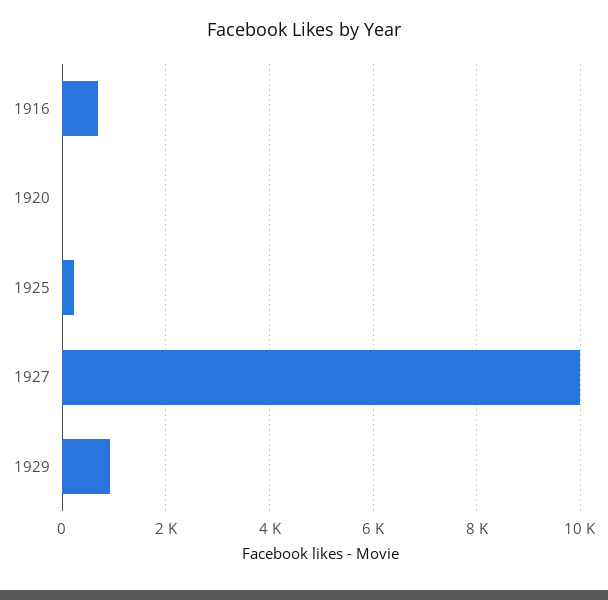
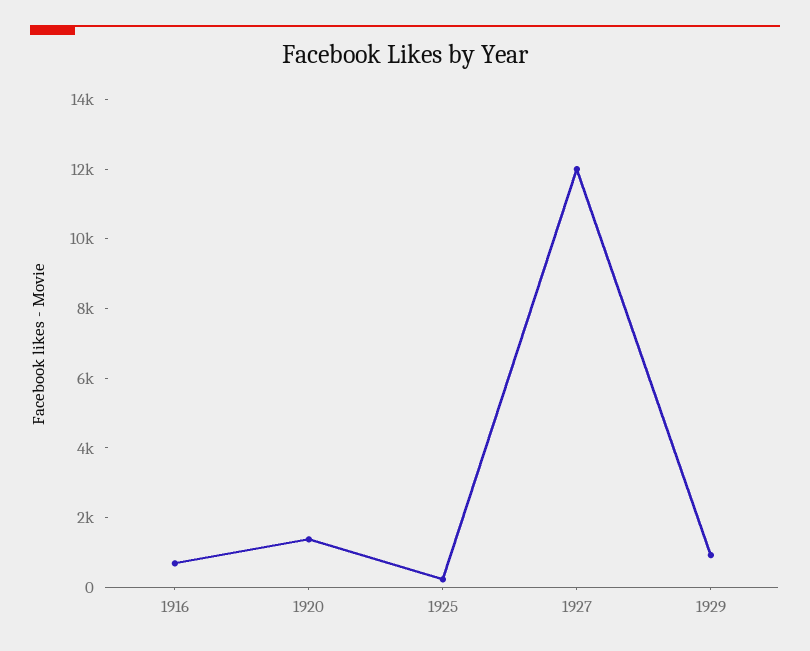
  {
    "1916": 600,
-   "1920": 0,
+   "1920": 1500,
    "1925": 200,
-   "1927": 10000,
+   "1927": 12000,
    "1929": 1000
  }

